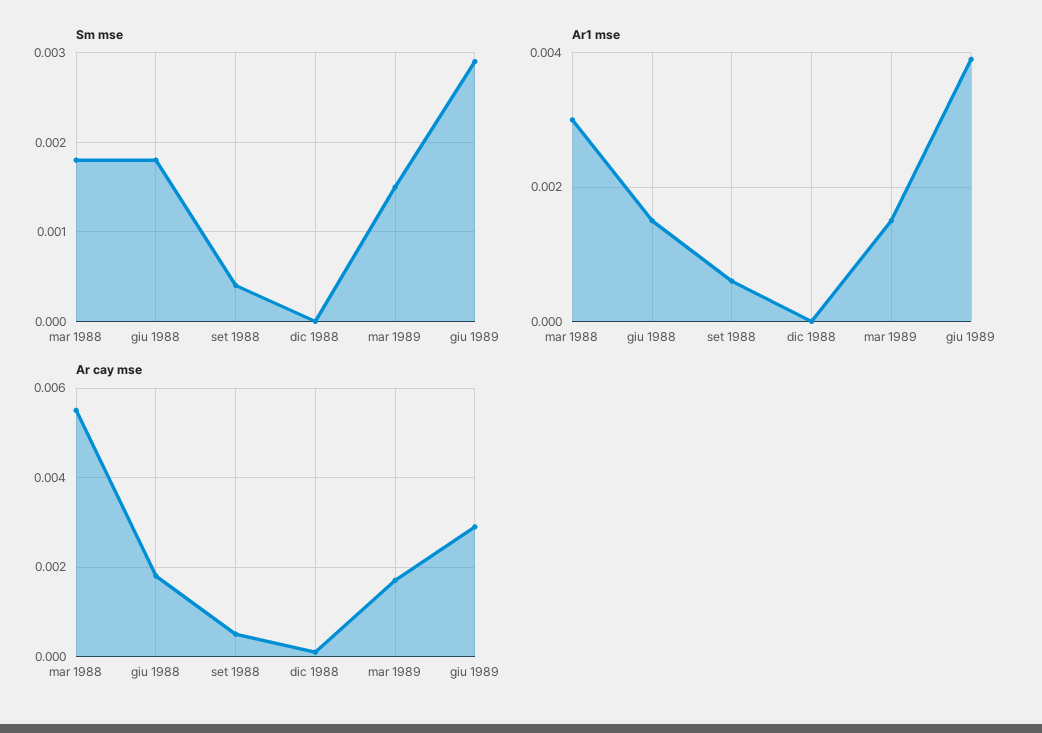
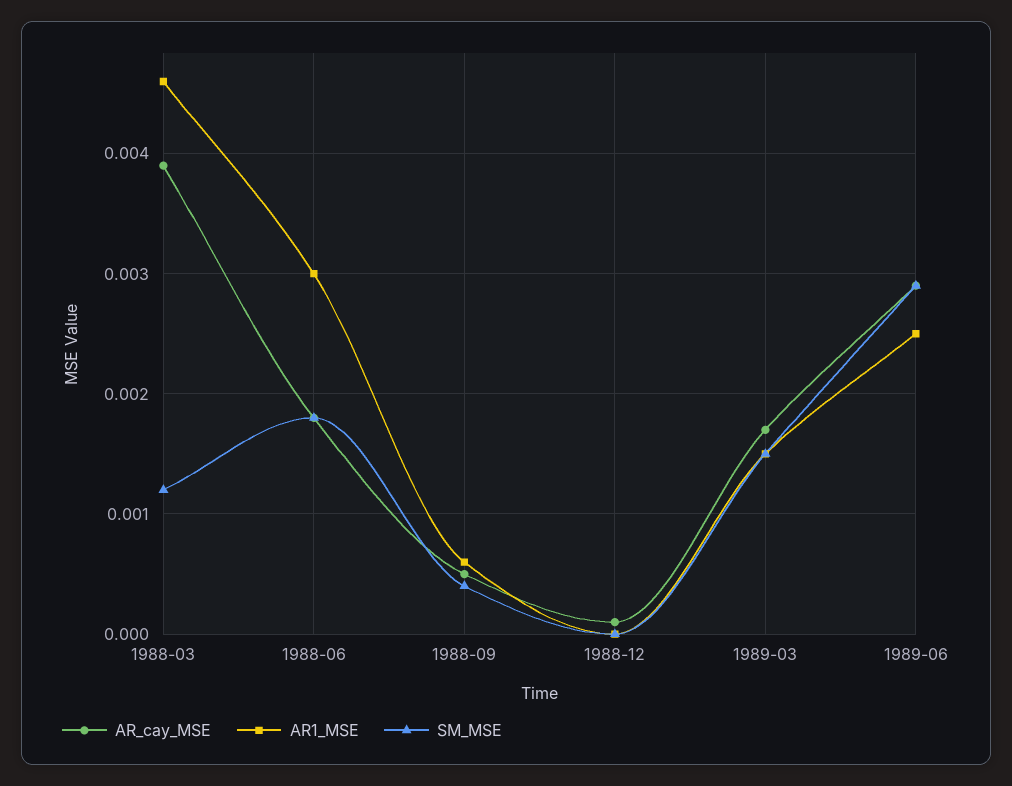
  {
    "Sm mse": {
-     "mar 1988": 0.0018,
+     "mar 1988": 0.0012,
      "giu 1988": 0.0018,
      "set 1988": 0.0004,
      "dic 1988": 0,
      "mar 1989": 0.0015,
      "giu 1989": 0.0029
    },
    "Ar1 mse": {
-     "mar 1988": 0.003,
+     "mar 1988": 0.0046,
-     "giu 1988": 0.0015,
+     "giu 1988": 0.003,
      "set 1988": 0.0006,
      "dic 1988": 0,
      "mar 1989": 0.0015,
-     "giu 1989": 0.004
+     "giu 1989": 0.0025
    },
    "Ar cay mse": {
-     "mar 1988": 0.0055,
+     "mar 1988": 0.0039,
      "giu 1988": 0.0018,
      "set 1988": 0.0005,
      "dic 1988": 0.0001,
      "mar 1989": 0.0017,
      "giu 1989": 0.0029
    }
  }

